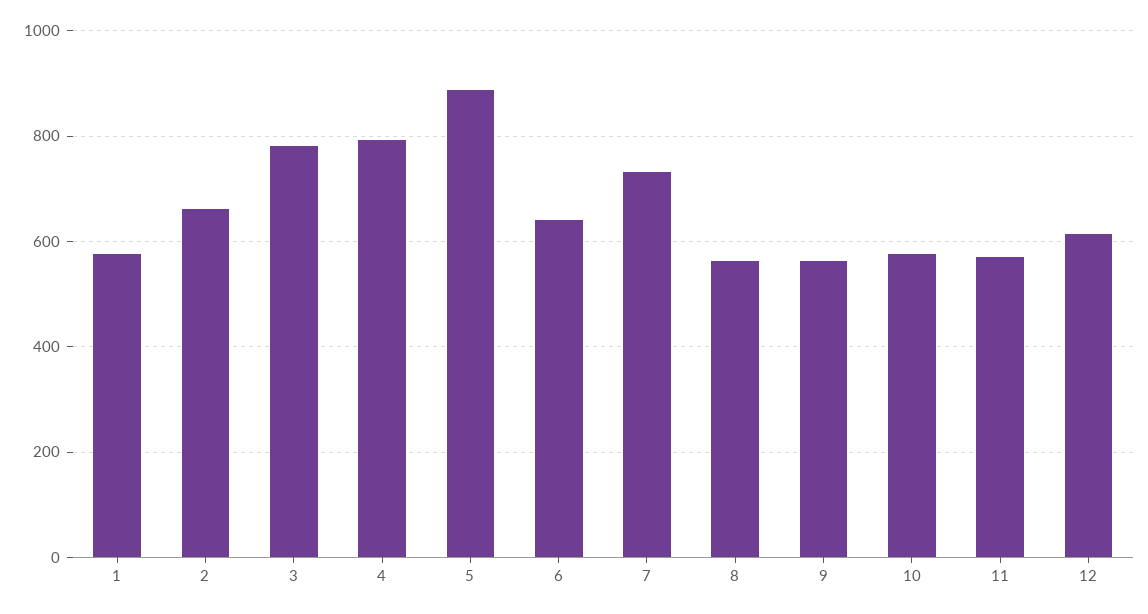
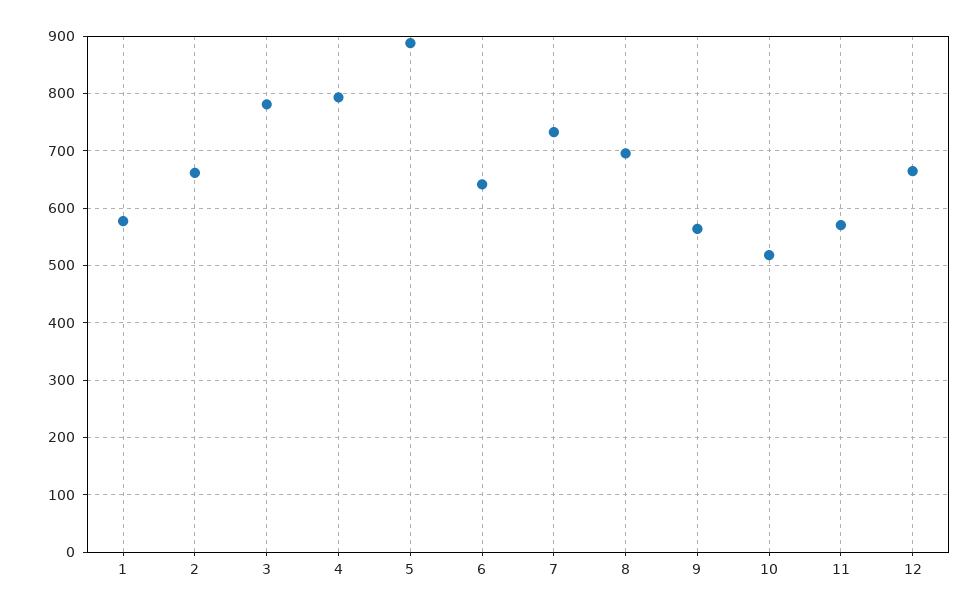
  {
    "1": 580,
    "2": 660,
    "3": 780,
    "4": 800,
    "5": 880,
    "6": 640,
    "7": 740,
-   "8": 560,
+   "8": 700,
    "9": 560,
-   "10": 580,
+   "10": 520,
    "11": 580,
-   "12": 620
+   "12": 660
  }

